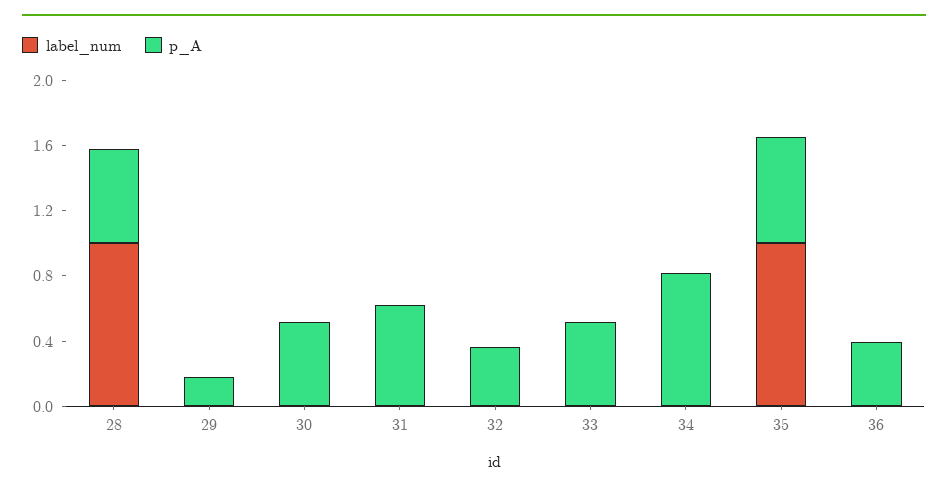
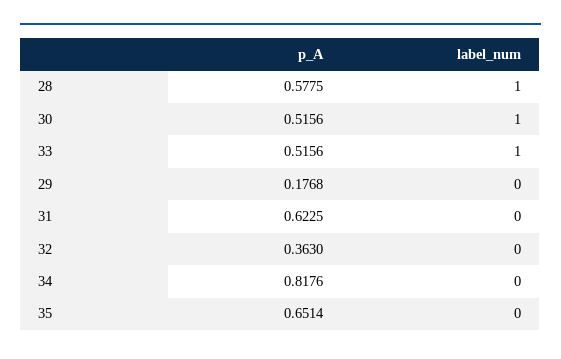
  {
    "label_num": {
      "28": 1,
      "29": 0,
-     "30": 0,
+     "30": 1,
      "31": 0,
      "32": 0,
-     "33": 0,
+     "33": 1,
      "34": 0,
-     "35": 1,
+     "35": 0
-     "36": 0
    },
    "p_A": {
      "28": 0.5775,
      "29": 0.1768,
      "30": 0.5156,
      "31": 0.6225,
      "32": 0.363,
      "33": 0.5156,
      "34": 0.8176,
-     "35": 0.6514,
+     "35": 0.6514
-     "36": 0.4
    }
  }

